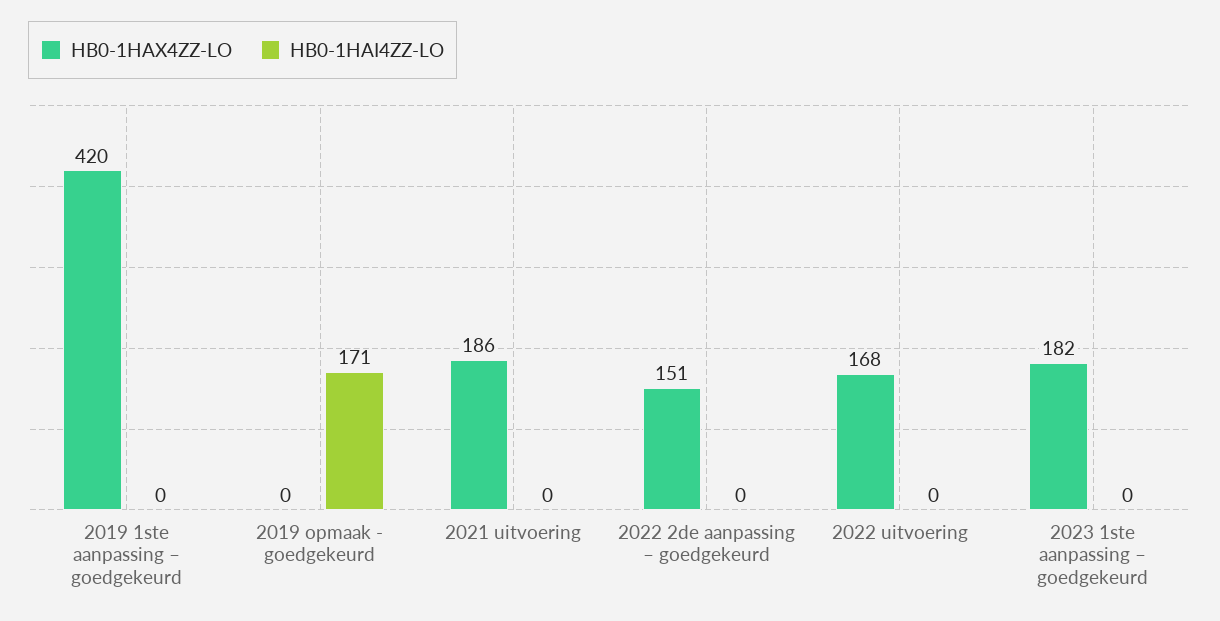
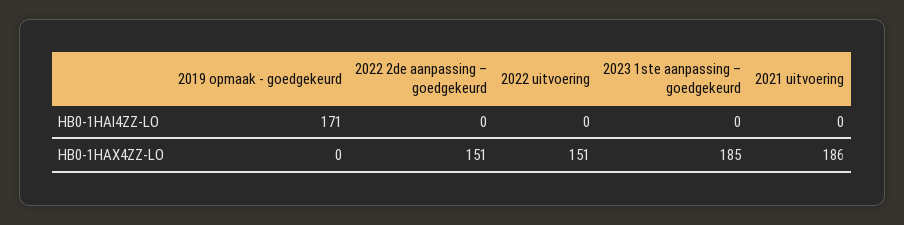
  {
    "HB0-1HAX4ZZ-LO": {
-     "2019 1ste aanpassing – goedgekeurd": 420,
      "2019 opmaak - goedgekeurd": 0,
      "2021 uitvoering": 186,
      "2022 2de aanpassing – goedgekeurd": 151,
-     "2022 uitvoering": 168,
+     "2022 uitvoering": 151,
-     "2023 1ste aanpassing – goedgekeurd": 182
+     "2023 1ste aanpassing – goedgekeurd": 185
    },
    "HB0-1HAI4ZZ-LO": {
-     "2019 1ste aanpassing – goedgekeurd": 0,
      "2019 opmaak - goedgekeurd": 171,
      "2021 uitvoering": 0,
      "2022 2de aanpassing – goedgekeurd": 0,
      "2022 uitvoering": 0,
      "2023 1ste aanpassing – goedgekeurd": 0
    }
  }

